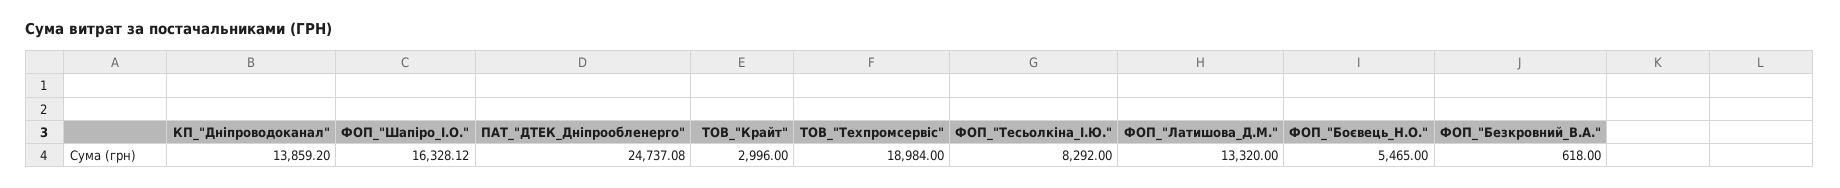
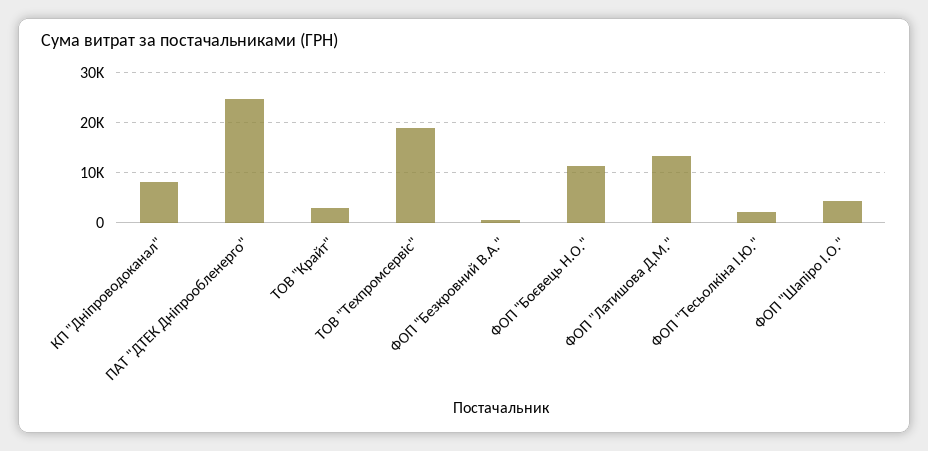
  {
-   "КП_\"Дніпроводоканал\"": 13859.2,
+   "КП_\"Дніпроводоканал\"": 8000,
-   "ФОП_\"Шапіро_І.О.\"": 16328.12,
+   "ФОП_\"Шапіро_І.О.\"": 4000,
    "ПАТ_\"ДТЕК_Дніпрообленерго\"": 24737.08,
    "ТОВ_\"Крайт\"": 2996,
    "ТОВ_\"Техпромсервіс\"": 18984,
-   "ФОП_\"Тесьолкіна_І.Ю.\"": 8292,
+   "ФОП_\"Тесьолкіна_І.Ю.\"": 2000,
    "ФОП_\"Латишова_Д.М.\"": 13320,
-   "ФОП_\"Боєвець_Н.О.\"": 5465,
+   "ФОП_\"Боєвець_Н.О.\"": 12000,
    "ФОП_\"Безкровний_В.А.\"": 618
  }

